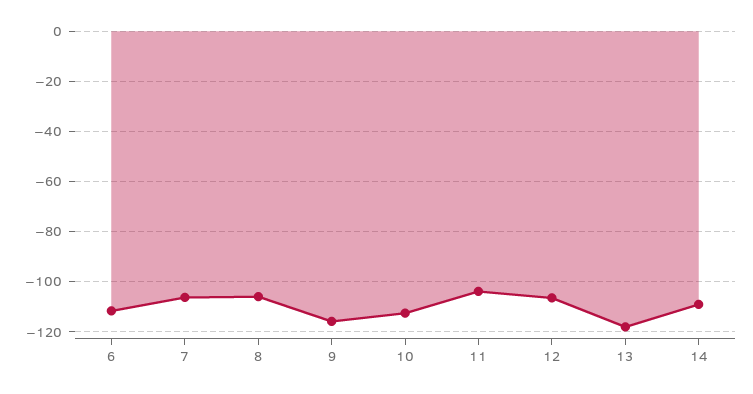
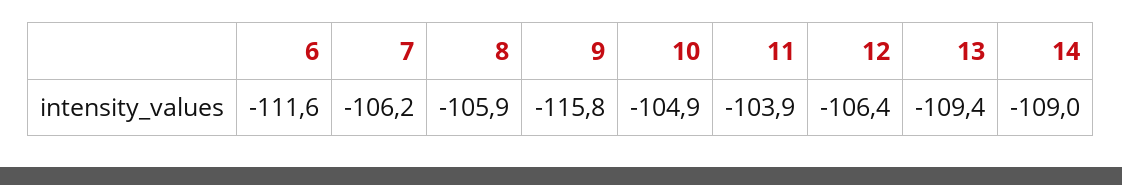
  {
    "6": -111.6,
    "7": -106.2,
    "8": -105.9,
    "9": -115.8,
-   "10": -112.5,
+   "10": -104.9,
    "11": -103.9,
    "12": -106.4,
-   "13": -117.5,
+   "13": -109.4,
    "14": -109
  }

